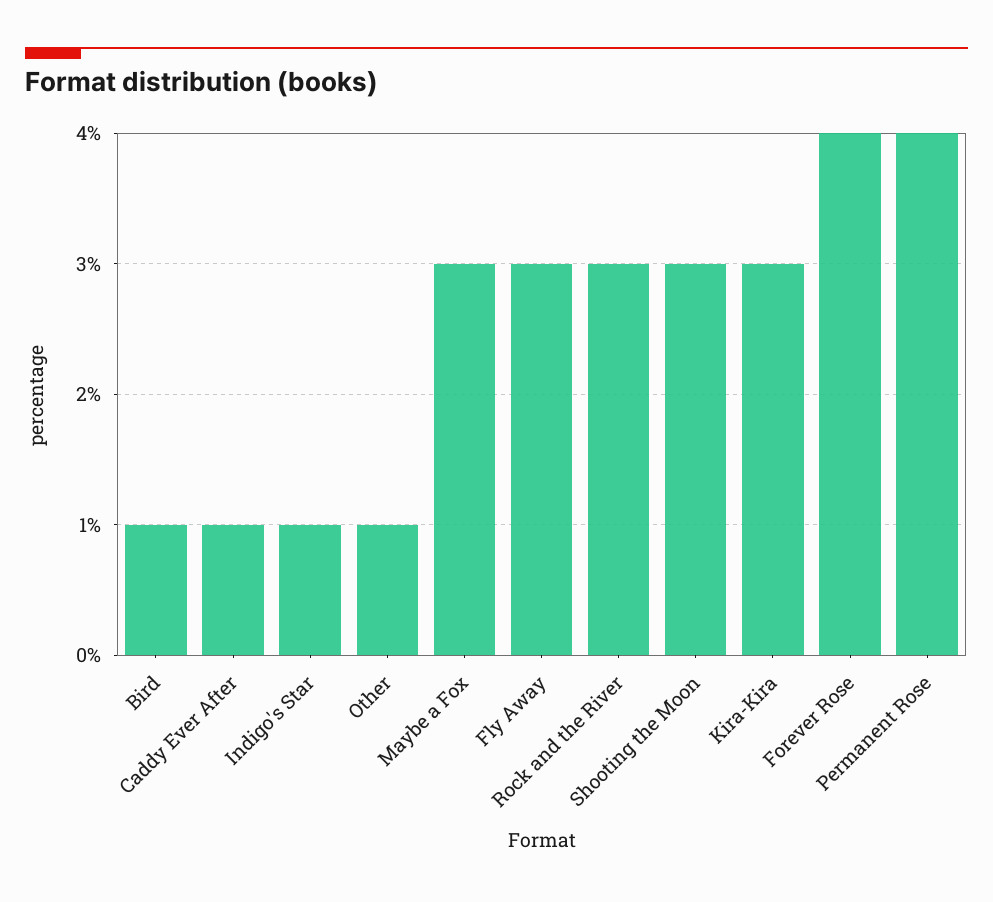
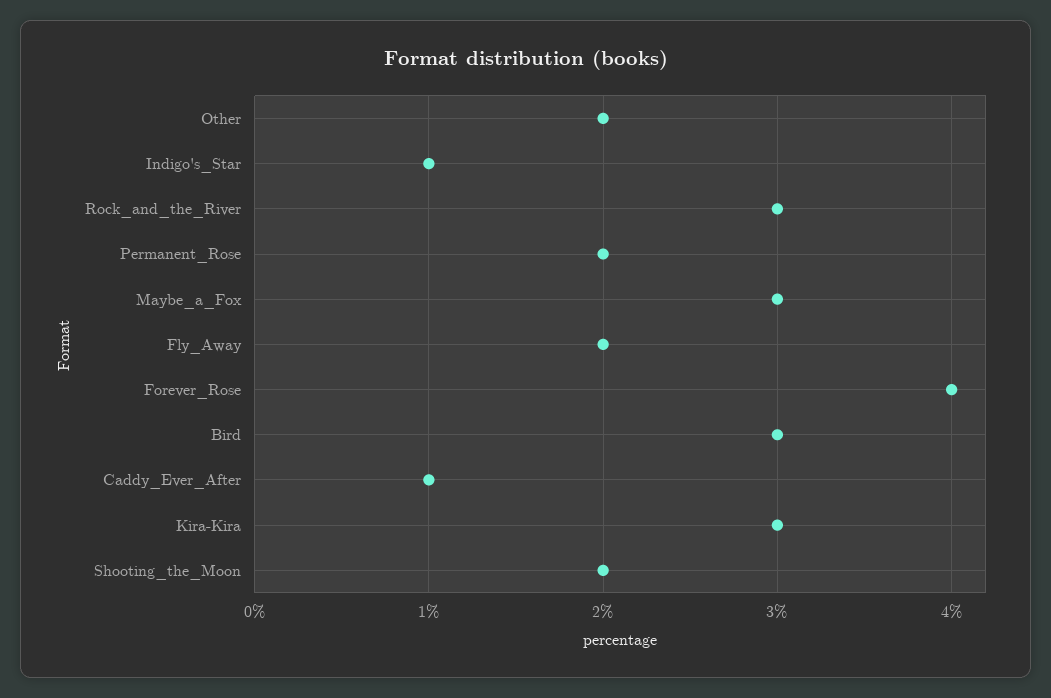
  {
-   "Bird": 1,
+   "Bird": 3,
    "Caddy Ever After": 1,
    "Indigo's Star": 1,
-   "Other": 1,
+   "Other": 2,
    "Maybe a Fox": 3,
-   "Fly Away": 3,
+   "Fly Away": 2,
    "Rock and the River": 3,
-   "Shooting the Moon": 3,
+   "Shooting the Moon": 2,
    "Kira-Kira": 3,
    "Forever Rose": 4,
-   "Permanent Rose": 4
+   "Permanent Rose": 2
  }

